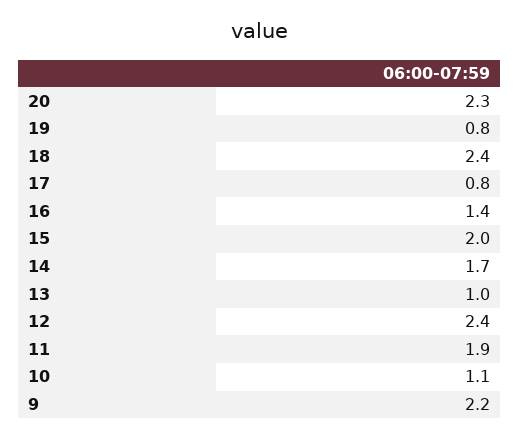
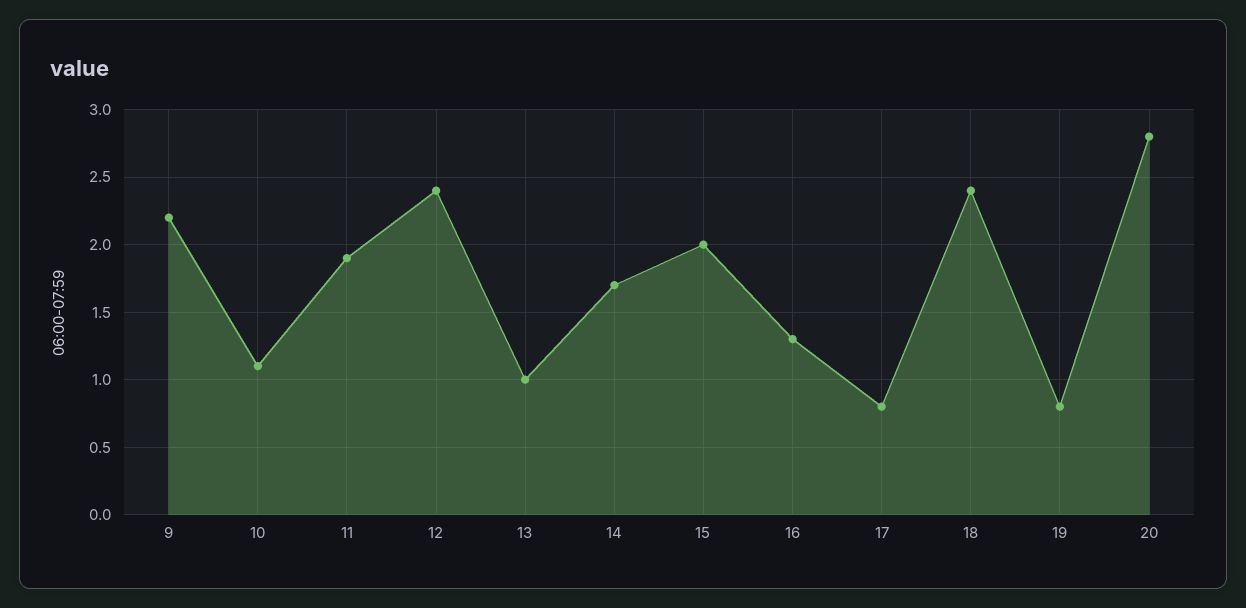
  {
-   "20": 2.3,
+   "20": 2.8,
    "19": 0.8,
    "18": 2.4,
    "17": 0.8,
-   "16": 1.4,
+   "16": 1.3,
    "15": 2,
    "14": 1.7,
    "13": 1,
    "12": 2.4,
    "11": 1.9,
    "10": 1.1,
    "9": 2.2
  }

